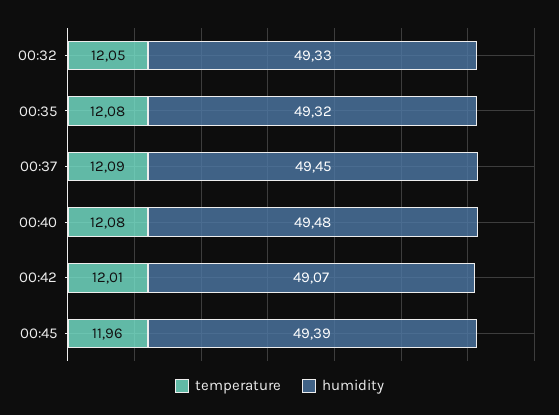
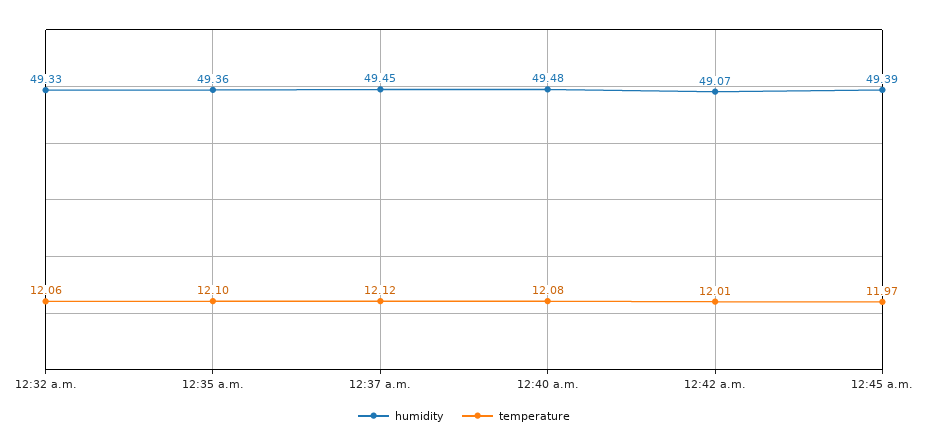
  {
    "temperature": {
-     "00:32": 12.05,
+     "00:32": 12.06,
-     "00:35": 12.08,
+     "00:35": 12.1,
-     "00:37": 12.09,
+     "00:37": 12.12,
      "00:40": 12.08,
      "00:42": 12.01,
-     "00:45": 11.96
+     "00:45": 11.97
    },
    "humidity": {
      "00:32": 49.33,
-     "00:35": 49.32,
+     "00:35": 49.36,
      "00:37": 49.45,
      "00:40": 49.48,
      "00:42": 49.07,
      "00:45": 49.39
    }
  }

